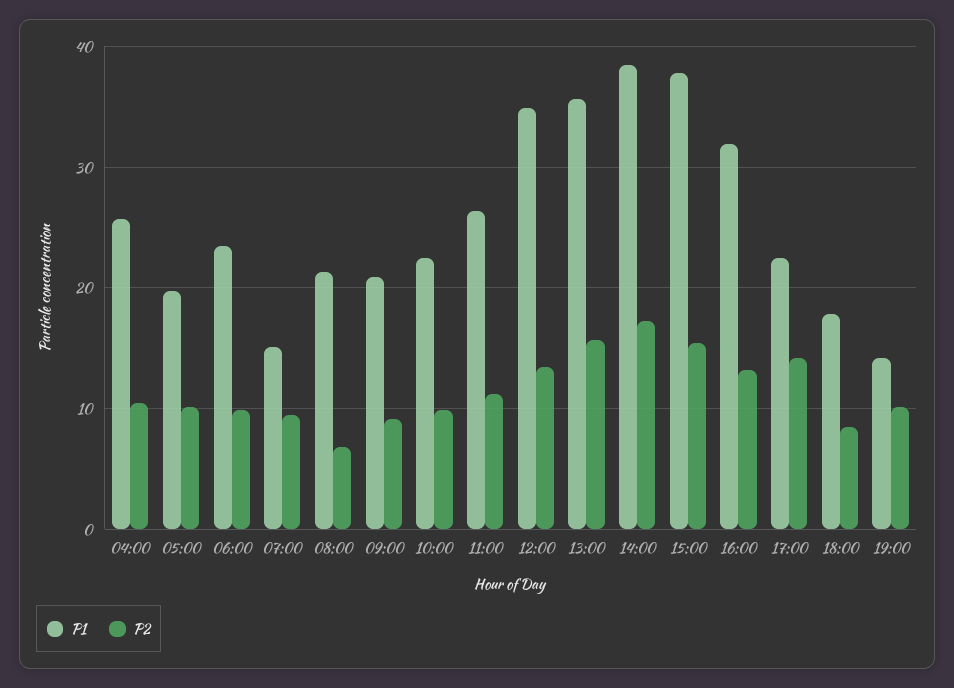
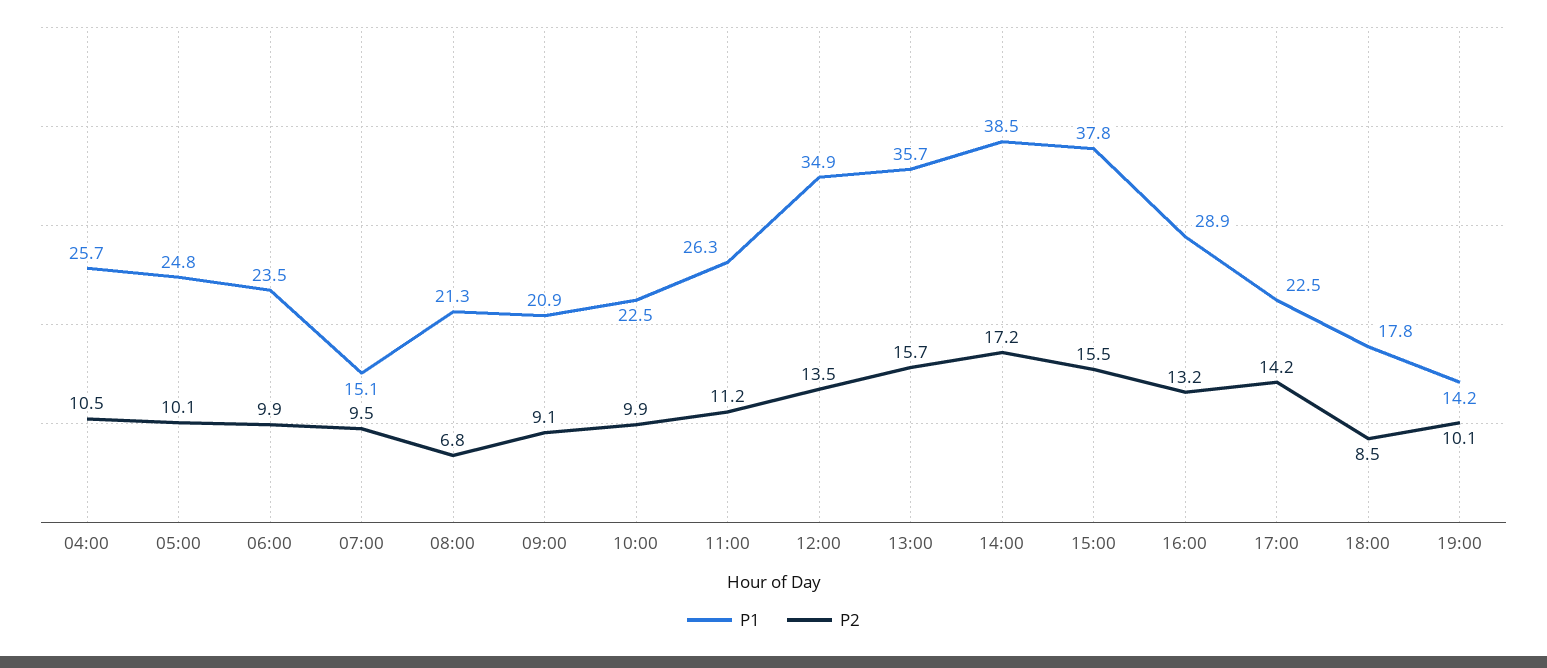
  {
    "P1": {
      "04:00": 25.7,
-     "05:00": 20,
+     "05:00": 24.8,
      "06:00": 23.5,
      "07:00": 15.1,
      "08:00": 21.3,
      "09:00": 20.9,
      "10:00": 22.5,
      "11:00": 26.3,
      "12:00": 34.9,
      "13:00": 35.7,
      "14:00": 38.5,
      "15:00": 37.8,
-     "16:00": 32,
+     "16:00": 28.9,
      "17:00": 22.5,
      "18:00": 17.8,
      "19:00": 14.2
    },
    "P2": {
      "04:00": 10.5,
      "05:00": 10.1,
      "06:00": 9.9,
      "07:00": 9.5,
      "08:00": 6.8,
      "09:00": 9.1,
      "10:00": 9.9,
      "11:00": 11.2,
      "12:00": 13.5,
      "13:00": 15.7,
      "14:00": 17.2,
      "15:00": 15.5,
      "16:00": 13.2,
      "17:00": 14.2,
      "18:00": 8.5,
      "19:00": 10.1
    }
  }

